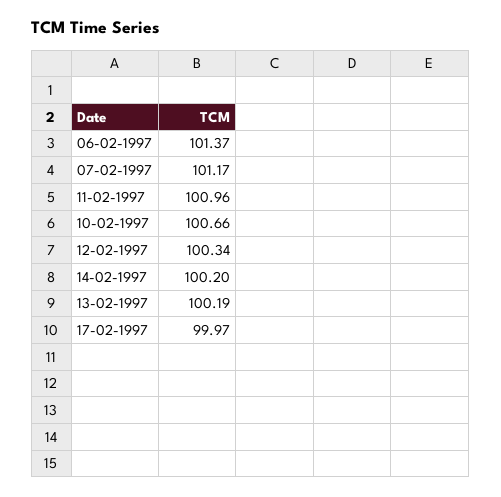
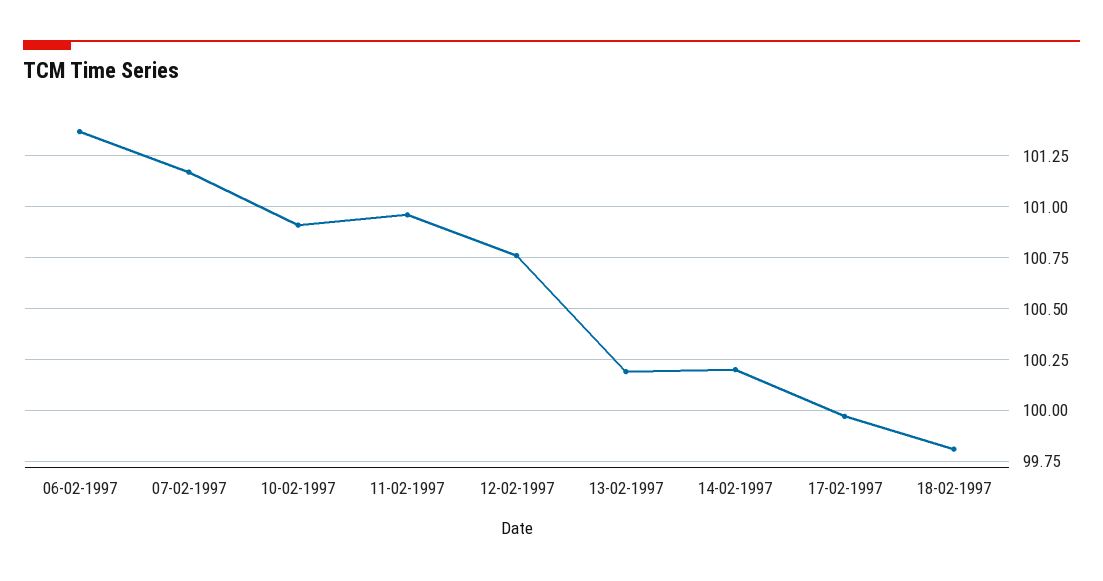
  {
    "06-02-1997": 101.37,
    "07-02-1997": 101.17,
    "11-02-1997": 100.96,
-   "10-02-1997": 100.66,
+   "10-02-1997": 100.9,
-   "12-02-1997": 100.34,
+   "12-02-1997": 100.75,
    "14-02-1997": 100.2,
    "13-02-1997": 100.19,
-   "17-02-1997": 99.97
+   "17-02-1997": 99.97,
+   "18-02-1997": 99.8
  }

